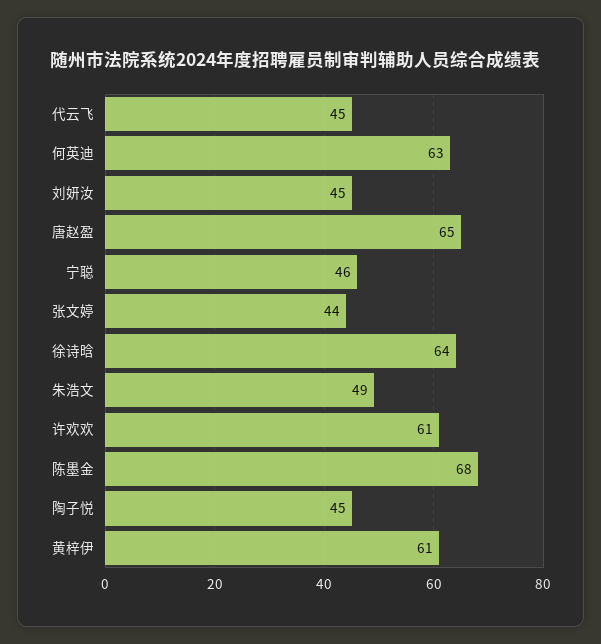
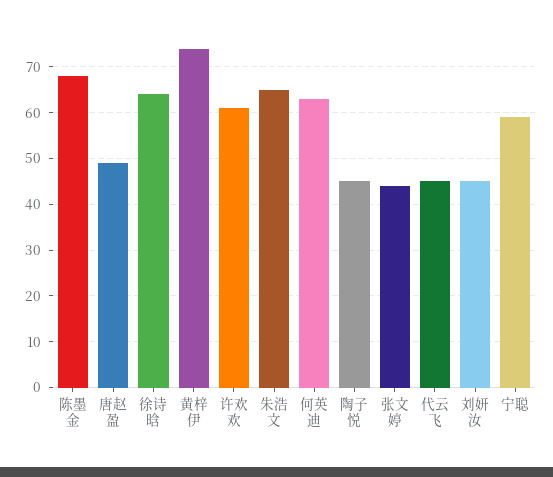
  {
    "代云飞": 45,
    "何英迪": 63,
    "刘妍汝": 45,
-   "唐赵盈": 65,
+   "唐赵盈": 50,
-   "宁聪": 46,
+   "宁聪": 60,
    "张文婷": 44,
    "徐诗晗": 64,
-   "朱浩文": 49,
+   "朱浩文": 65,
    "许欢欢": 61,
    "陈墨金": 68,
    "陶子悦": 45,
-   "黄梓伊": 61
+   "黄梓伊": 75
  }

